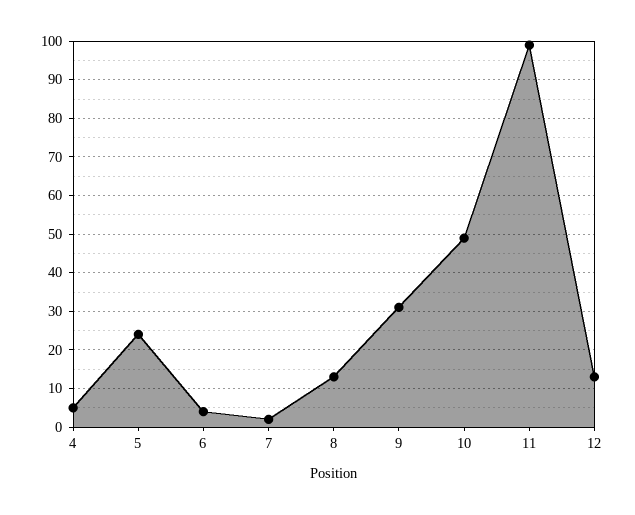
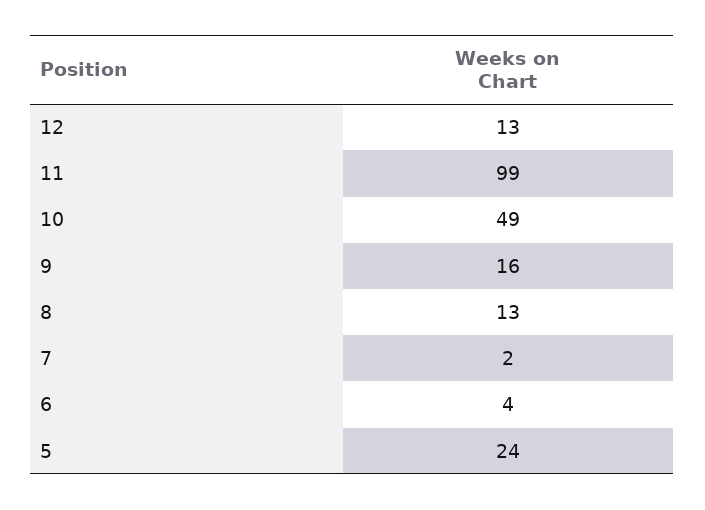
  {
-   "4": 5,
    "5": 24,
    "6": 4,
    "7": 2,
    "8": 13,
-   "9": 30,
+   "9": 16,
    "10": 49,
    "11": 99,
    "12": 13
  }

